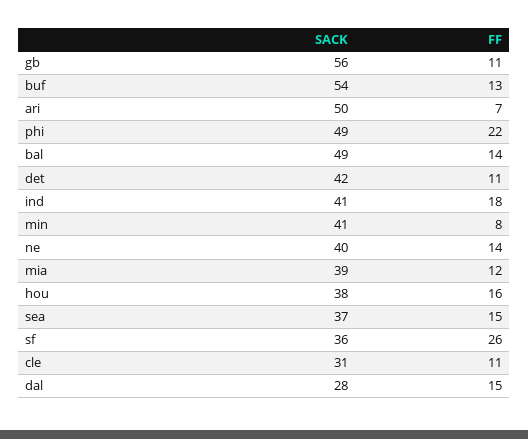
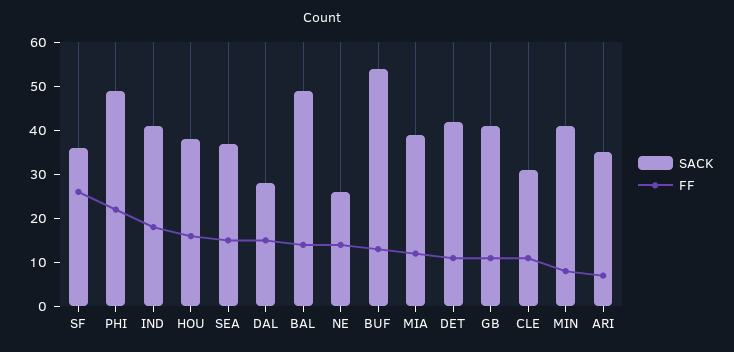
  {
    "SACK": {
-     "gb": 56,
+     "gb": 40,
      "buf": 54,
-     "ari": 50,
+     "ari": 35,
      "phi": 49,
      "bal": 49,
      "det": 42,
      "ind": 41,
      "min": 41,
-     "ne": 40,
+     "ne": 25,
      "mia": 39,
      "hou": 38,
      "sea": 37,
      "sf": 36,
      "cle": 31,
      "dal": 28
    },
    "FF": {
      "gb": 11,
      "buf": 13,
      "ari": 7,
      "phi": 22,
      "bal": 14,
      "det": 11,
      "ind": 18,
      "min": 8,
      "ne": 14,
      "mia": 12,
      "hou": 16,
      "sea": 15,
      "sf": 26,
      "cle": 11,
      "dal": 15
    }
  }

